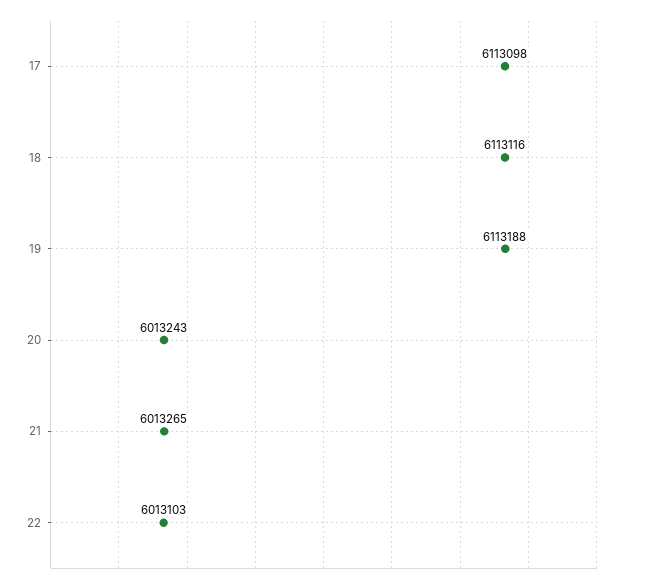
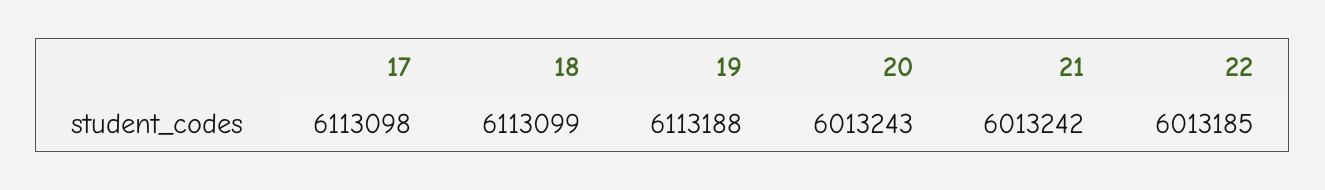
  {
    "17": 6113098,
-   "18": 6113116,
+   "18": 6113099,
    "19": 6113188,
    "20": 6013243,
-   "21": 6013265,
+   "21": 6013242,
-   "22": 6013103
+   "22": 6013185
  }

